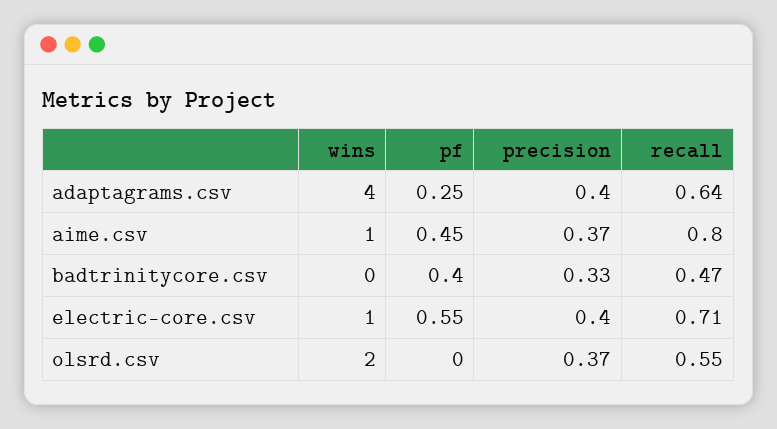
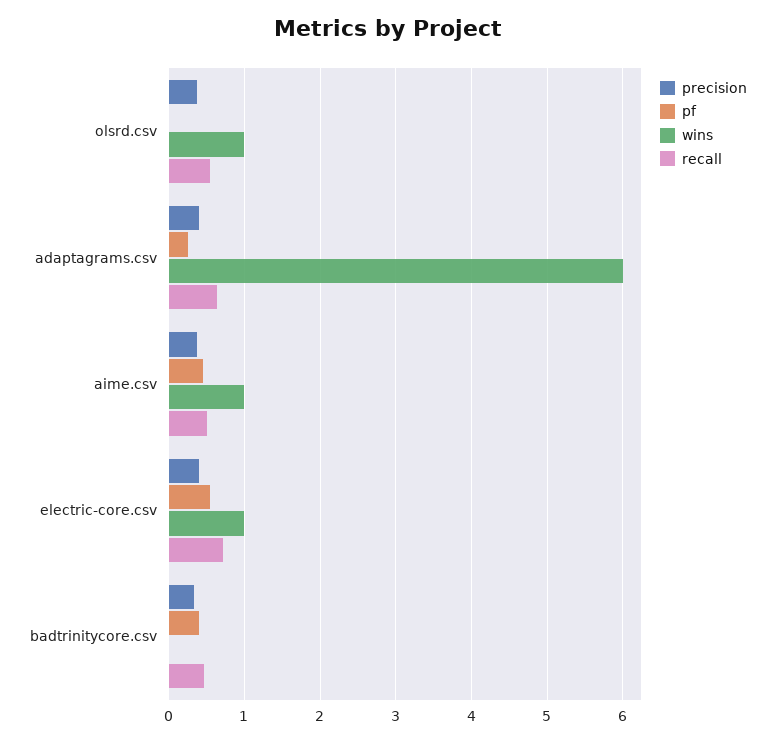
  {
    "wins": {
-     "adaptagrams.csv": 4,
+     "adaptagrams.csv": 6,
      "aime.csv": 1,
      "badtrinitycore.csv": 0,
      "electric-core.csv": 1,
-     "olsrd.csv": 2
+     "olsrd.csv": 1
    },
    "pf": {
      "adaptagrams.csv": 0.25,
      "aime.csv": 0.45,
      "badtrinitycore.csv": 0.4,
      "electric-core.csv": 0.55,
      "olsrd.csv": 0
    },
    "precision": {
      "adaptagrams.csv": 0.4,
      "aime.csv": 0.37,
      "badtrinitycore.csv": 0.33,
      "electric-core.csv": 0.4,
      "olsrd.csv": 0.37
    },
    "recall": {
      "adaptagrams.csv": 0.64,
-     "aime.csv": 0.8,
+     "aime.csv": 0.5,
      "badtrinitycore.csv": 0.47,
      "electric-core.csv": 0.71,
      "olsrd.csv": 0.55
    }
  }

